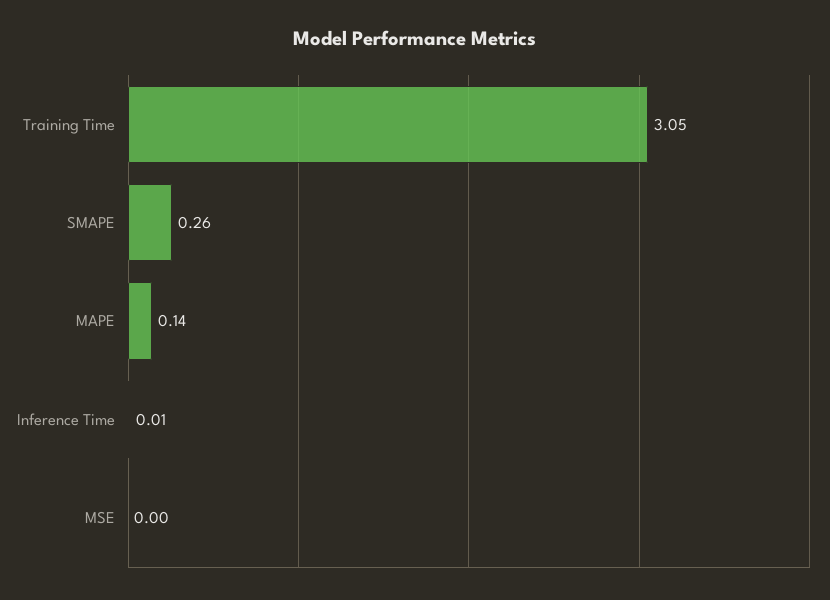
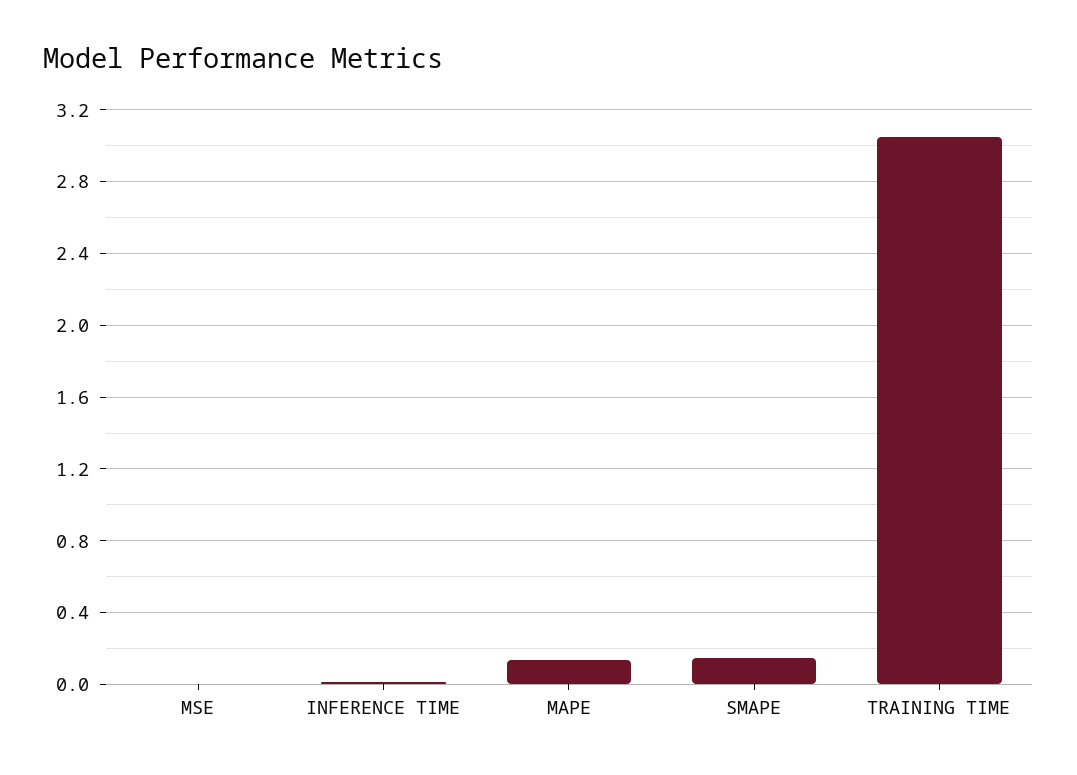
  {
    "Training Time": 3.05,
-   "SMAPE": 0.26,
+   "SMAPE": 0.15,
    "MAPE": 0.14,
    "Inference Time": 0.01,
    "MSE": 0
  }

